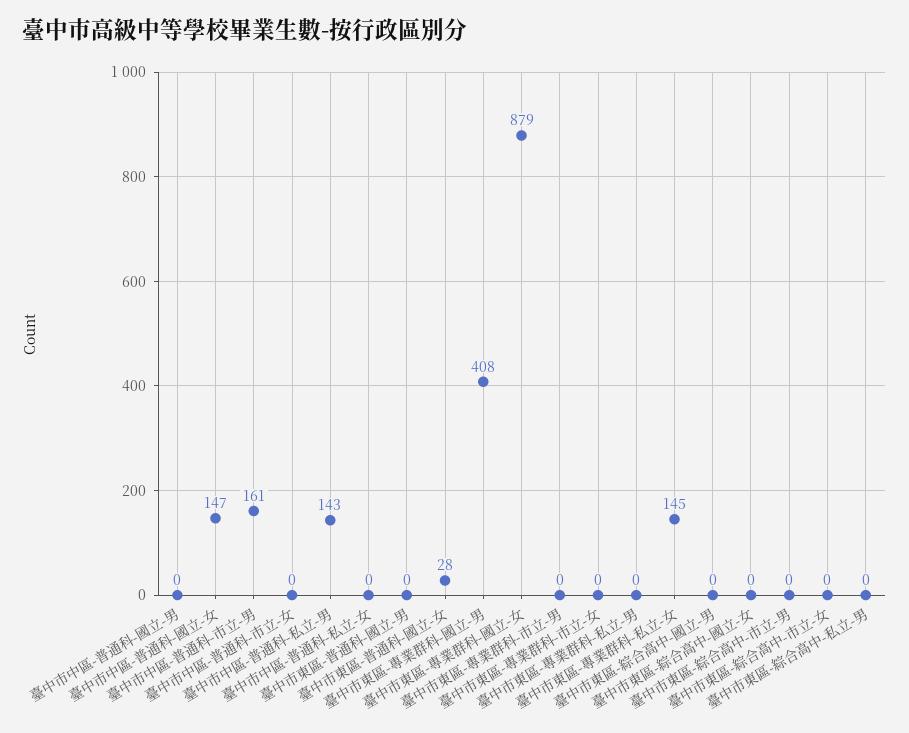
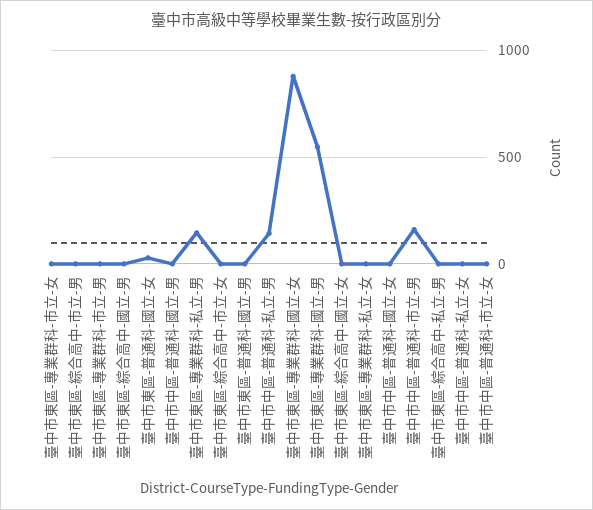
  {
    "臺中市中區-普通科-國立-男": 0,
-   "臺中市中區-普通科-國立-女": 147,
+   "臺中市中區-普通科-國立-女": 0,
    "臺中市中區-普通科-市立-男": 161,
    "臺中市中區-普通科-市立-女": 0,
    "臺中市中區-普通科-私立-男": 143,
    "臺中市中區-普通科-私立-女": 0,
    "臺中市東區-普通科-國立-男": 0,
    "臺中市東區-普通科-國立-女": 28,
-   "臺中市東區-專業群科-國立-男": 408,
+   "臺中市東區-專業群科-國立-男": 550,
    "臺中市東區-專業群科-國立-女": 879,
    "臺中市東區-專業群科-市立-男": 0,
    "臺中市東區-專業群科-市立-女": 0,
-   "臺中市東區-專業群科-私立-男": 0,
+   "臺中市東區-專業群科-私立-男": 150,
-   "臺中市東區-專業群科-私立-女": 145,
+   "臺中市東區-專業群科-私立-女": 0,
    "臺中市東區-綜合高中-國立-男": 0,
    "臺中市東區-綜合高中-國立-女": 0,
    "臺中市東區-綜合高中-市立-男": 0,
    "臺中市東區-綜合高中-市立-女": 0,
    "臺中市東區-綜合高中-私立-男": 0
  }

